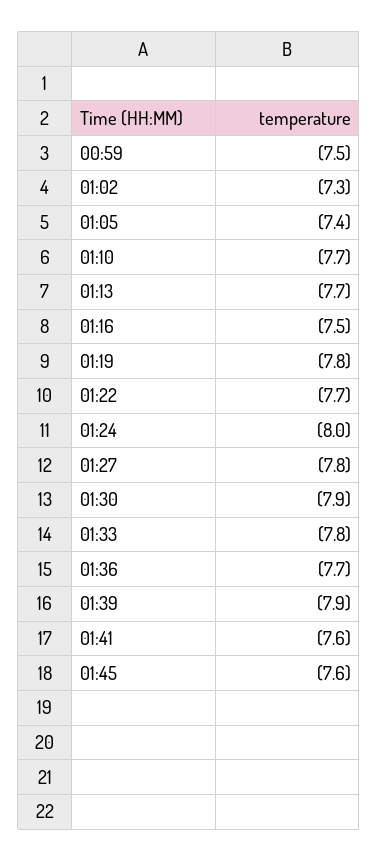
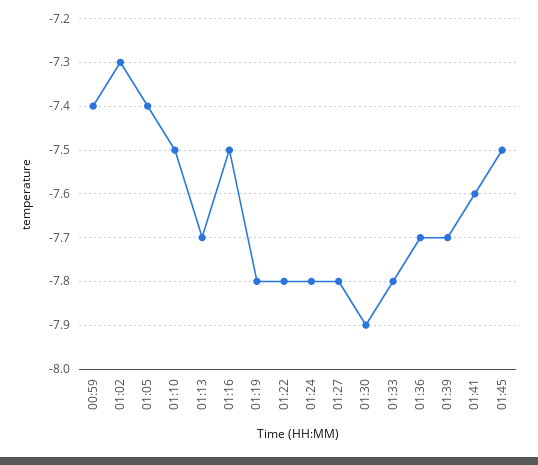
  {
-   "00:59": -7.5,
+   "00:59": -7.4,
    "01:02": -7.3,
    "01:05": -7.4,
-   "01:10": -7.7,
+   "01:10": -7.5,
    "01:13": -7.7,
    "01:16": -7.5,
    "01:19": -7.8,
-   "01:22": -7.7,
+   "01:22": -7.8,
-   "01:24": -8,
+   "01:24": -7.8,
    "01:27": -7.8,
    "01:30": -7.9,
    "01:33": -7.8,
    "01:36": -7.7,
-   "01:39": -7.9,
+   "01:39": -7.7,
    "01:41": -7.6,
-   "01:45": -7.6
+   "01:45": -7.5
  }

